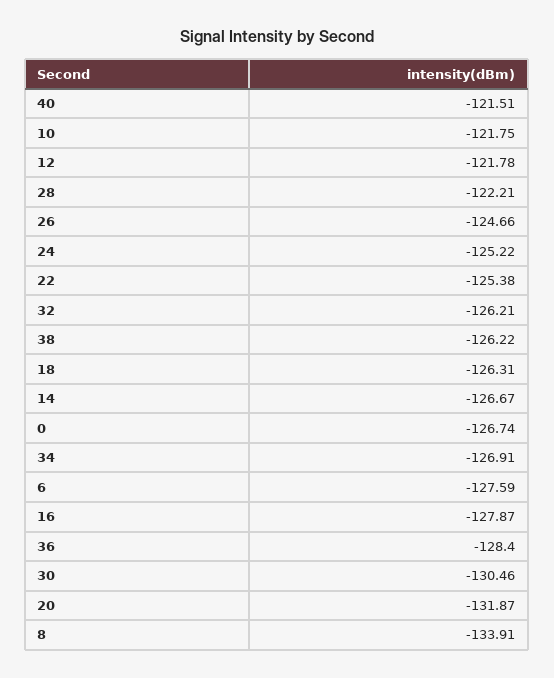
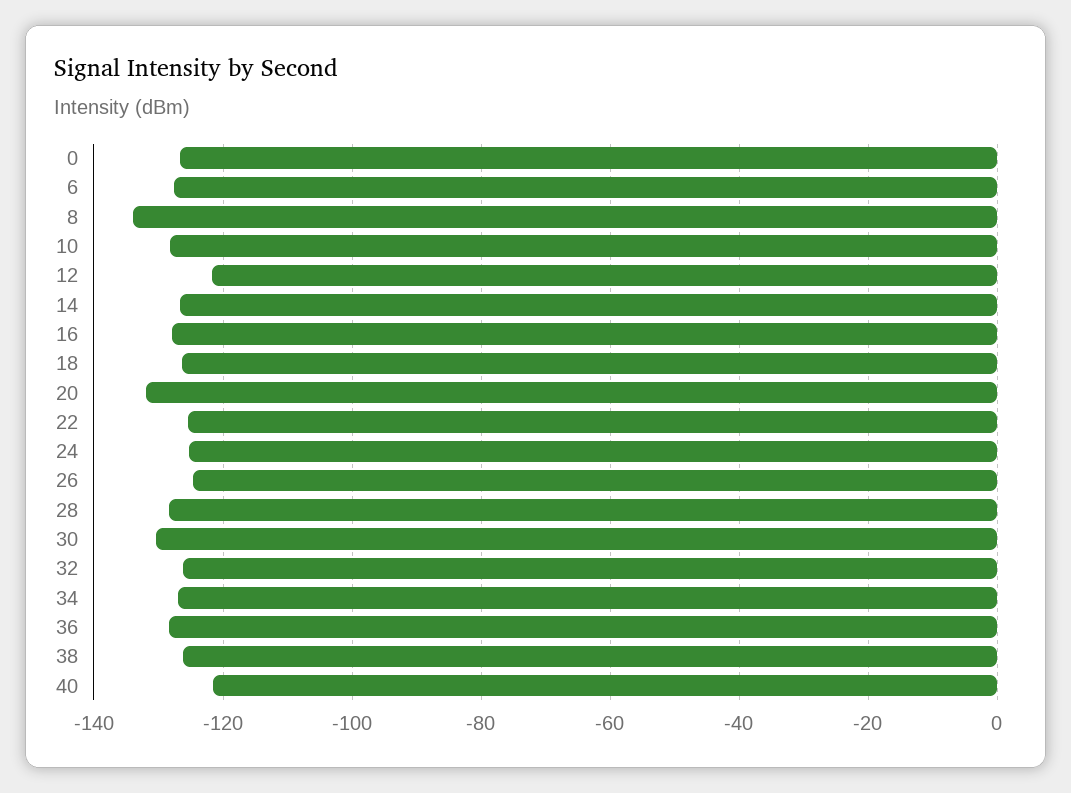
  {
    "40": -121.51,
-   "10": -121.75,
+   "10": -128,
    "12": -121.78,
-   "28": -122.21,
+   "28": -128,
    "26": -124.66,
    "24": -125.22,
    "22": -125.38,
    "32": -126.21,
    "38": -126.22,
    "18": -126.31,
    "14": -126.67,
    "0": -126.74,
    "34": -126.91,
    "6": -127.59,
    "16": -127.87,
    "36": -128.4,
    "30": -130.46,
    "20": -131.87,
    "8": -133.91
  }

